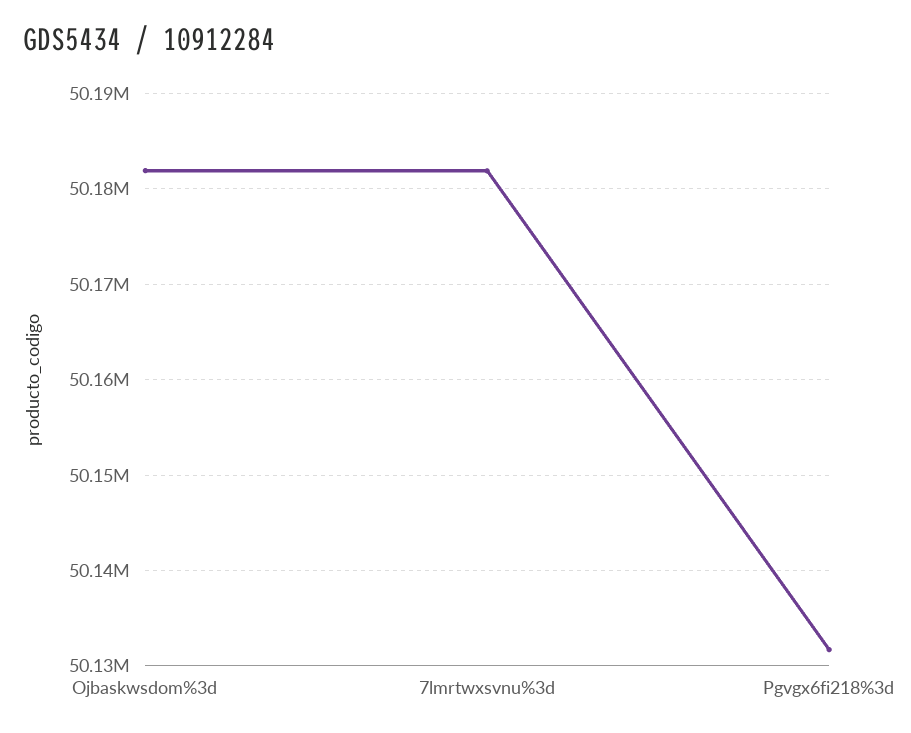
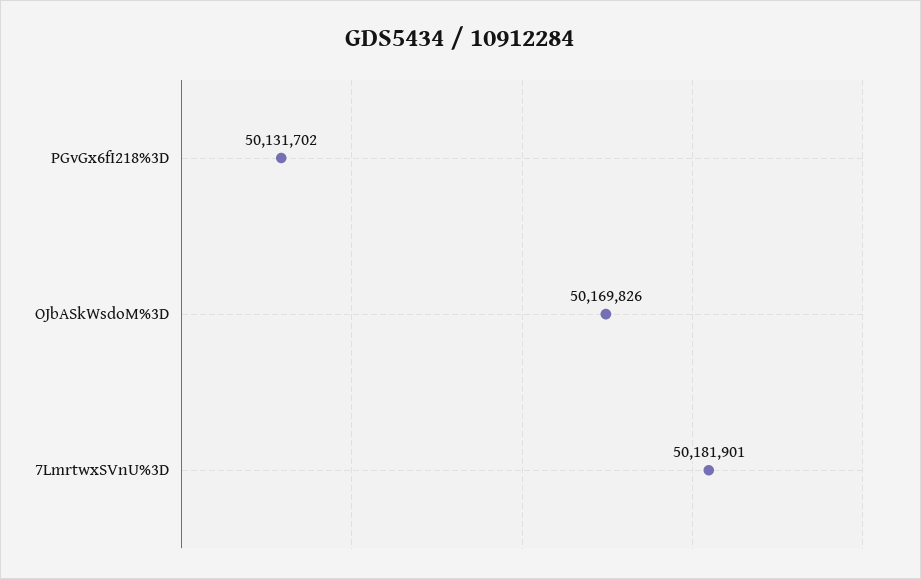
  {
-   "Ojbaskwsdom%3d": 50182000,
+   "Ojbaskwsdom%3d": 50169826,
    "7lmrtwxsvnu%3d": 50181901,
    "Pgvgx6fi218%3d": 50131702
  }

